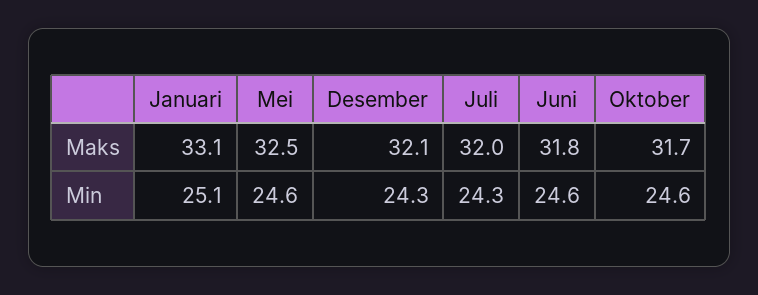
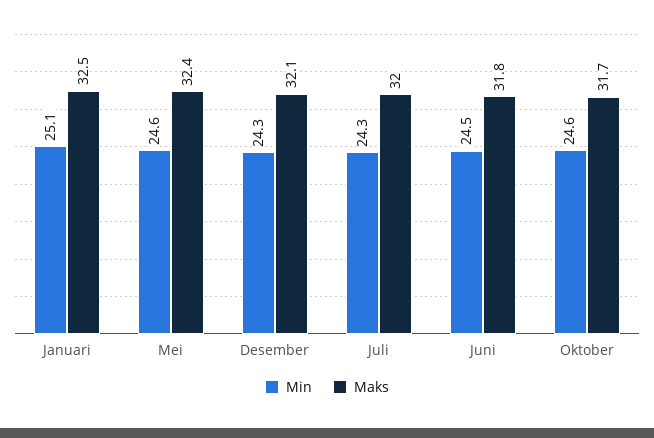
  {
    "Maks": {
-     "Januari": 33.1,
+     "Januari": 32.5,
-     "Mei": 32.5,
+     "Mei": 32.4,
      "Desember": 32.1,
      "Juli": 32,
      "Juni": 31.8,
      "Oktober": 31.7
    },
    "Min": {
      "Januari": 25.1,
      "Mei": 24.6,
      "Desember": 24.3,
      "Juli": 24.3,
-     "Juni": 24.6,
+     "Juni": 24.5,
      "Oktober": 24.6
    }
  }

